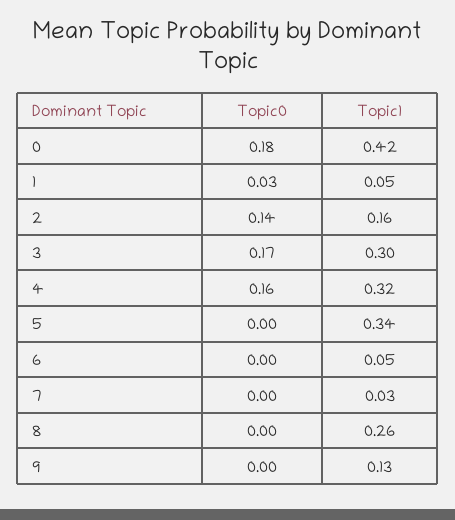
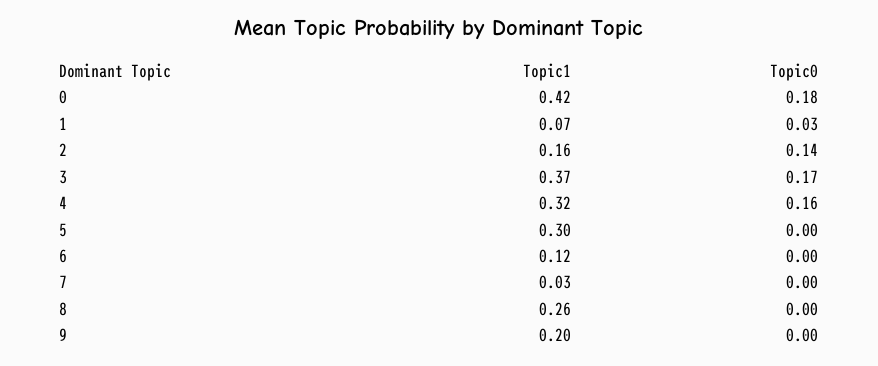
  {
    "Topic0": {
      "0": 0.18,
      "1": 0.03,
      "2": 0.14,
      "3": 0.17,
      "4": 0.16,
      "5": 0,
      "6": 0,
      "7": 0,
      "8": 0,
      "9": 0
    },
    "Topic1": {
      "0": 0.42,
-     "1": 0.05,
+     "1": 0.07,
      "2": 0.16,
-     "3": 0.3,
+     "3": 0.37,
      "4": 0.32,
-     "5": 0.34,
+     "5": 0.3,
-     "6": 0.05,
+     "6": 0.12,
      "7": 0.03,
      "8": 0.26,
-     "9": 0.13
+     "9": 0.2
    }
  }

